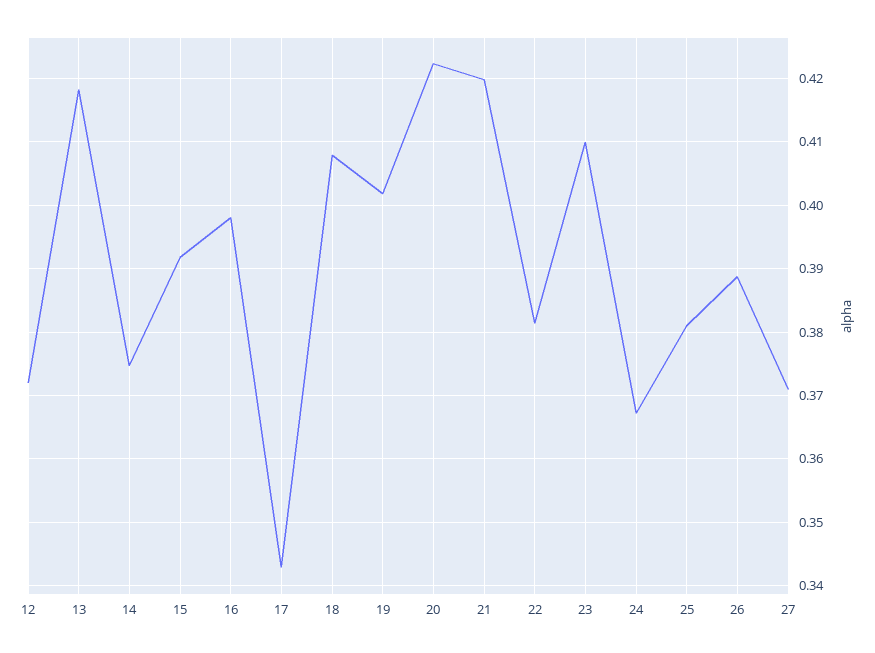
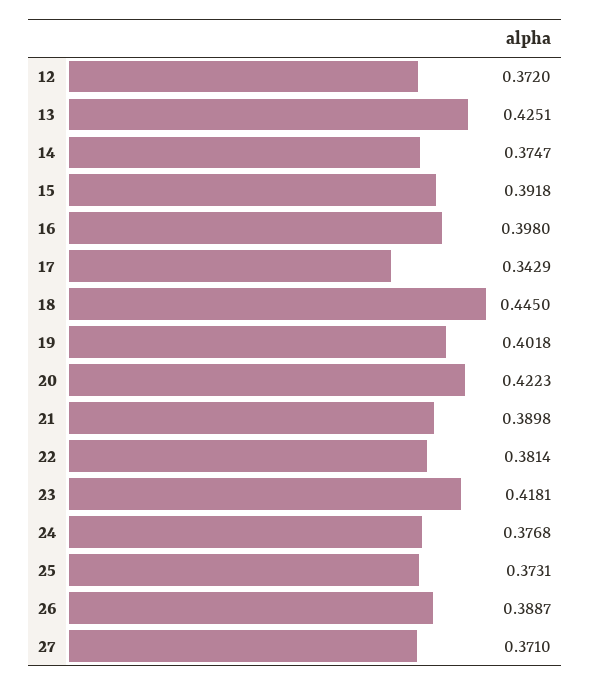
  {
    "12": 0.372,
-   "13": 0.418,
+   "13": 0.4251,
    "14": 0.3747,
    "15": 0.3918,
    "16": 0.398,
    "17": 0.3429,
-   "18": 0.408,
+   "18": 0.445,
    "19": 0.4018,
    "20": 0.4223,
-   "21": 0.42,
+   "21": 0.3898,
    "22": 0.3814,
-   "23": 0.41,
+   "23": 0.4181,
-   "24": 0.367,
+   "24": 0.3768,
-   "25": 0.381,
+   "25": 0.3731,
    "26": 0.3887,
    "27": 0.371
  }

